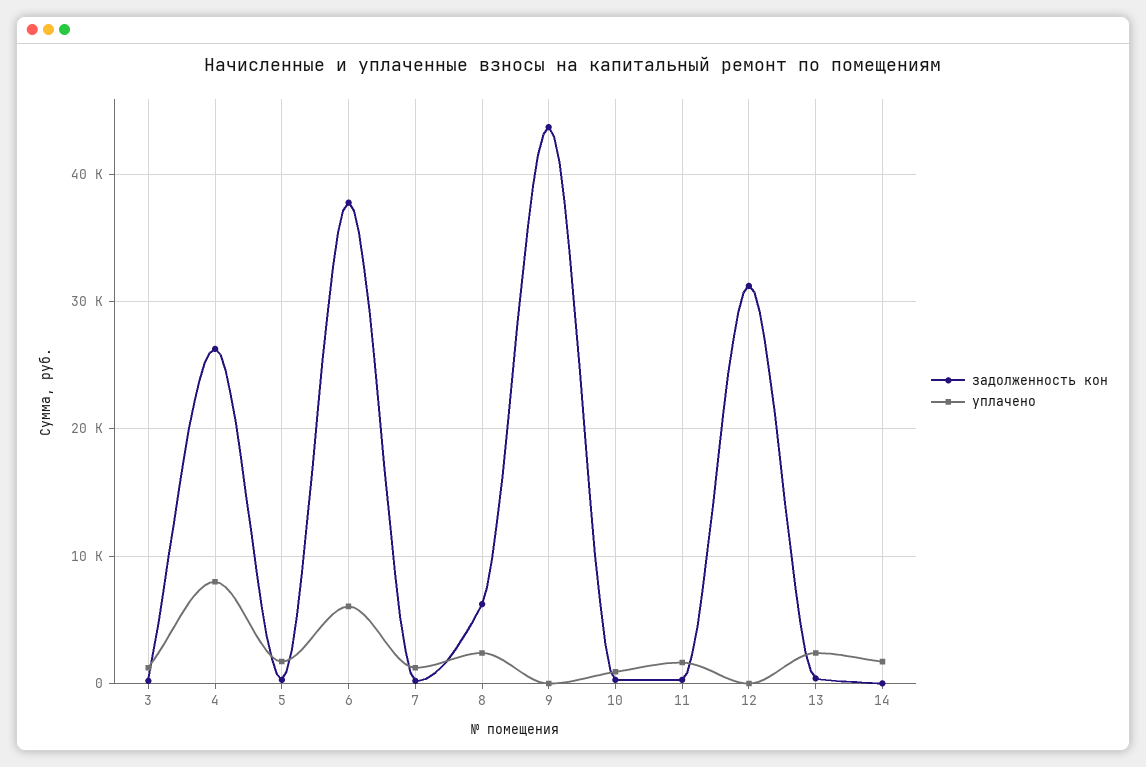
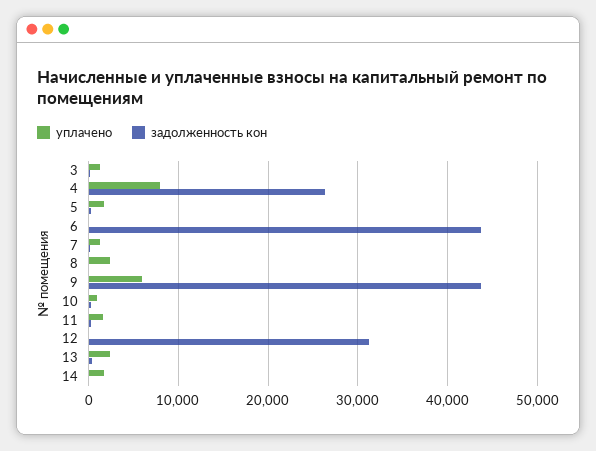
  {
    "задолженность кон": {
      "3": 0,
      "4": 26000,
      "5": 0,
-     "6": 38000,
+     "6": 44000,
      "7": 0,
-     "8": 6000,
+     "8": 0,
      "9": 44000,
      "10": 0,
      "11": 0,
      "12": 31000,
      "13": 0,
      "14": 0
    },
    "уплачено": {
      "3": 1000,
      "4": 8000,
      "5": 2000,
-     "6": 6000,
+     "6": 0,
      "7": 1000,
      "8": 2000,
-     "9": 0,
+     "9": 6000,
      "10": 1000,
      "11": 2000,
      "12": 0,
      "13": 2000,
      "14": 2000
    }
  }

